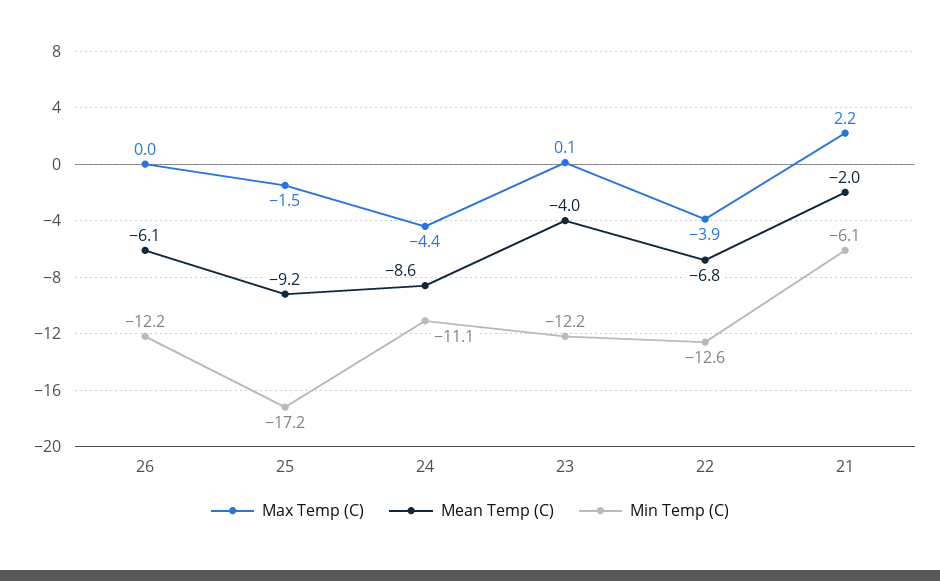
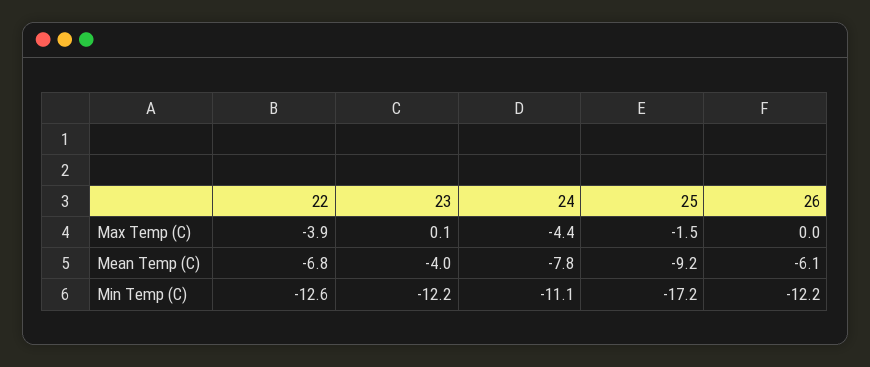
  {
    "Max Temp (C)": {
      "26": 0,
      "25": -1.5,
      "24": -4.4,
      "23": 0.1,
-     "22": -3.9,
+     "22": -3.9
-     "21": 2.2
    },
    "Mean Temp (C)": {
      "26": -6.1,
      "25": -9.2,
-     "24": -8.6,
+     "24": -7.8,
      "23": -4,
-     "22": -6.8,
+     "22": -6.8
-     "21": -2
    },
    "Min Temp (C)": {
      "26": -12.2,
      "25": -17.2,
      "24": -11.1,
      "23": -12.2,
-     "22": -12.6,
+     "22": -12.6
-     "21": -6.1
    }
  }

